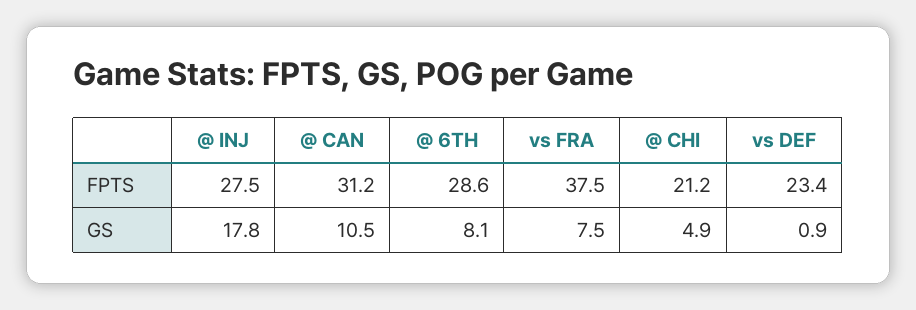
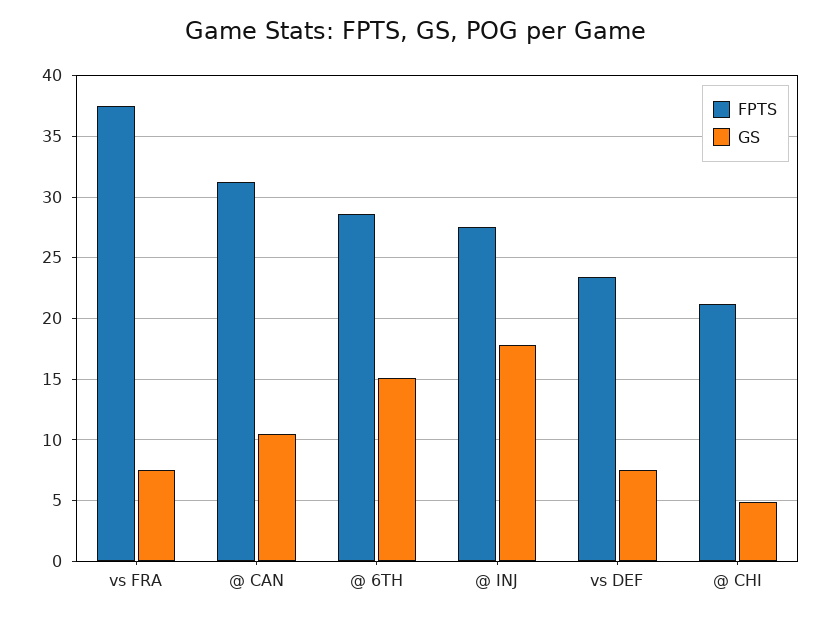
  {
    "FPTS": {
      "@ INJ": 27.5,
      "@ CAN": 31.2,
      "@ 6TH": 28.6,
      "vs FRA": 37.5,
      "@ CHI": 21.2,
      "vs DEF": 23.4
    },
    "GS": {
      "@ INJ": 17.8,
      "@ CAN": 10.5,
-     "@ 6TH": 8.1,
+     "@ 6TH": 15,
      "vs FRA": 7.5,
      "@ CHI": 4.9,
-     "vs DEF": 0.9
+     "vs DEF": 7.5
    }
  }

